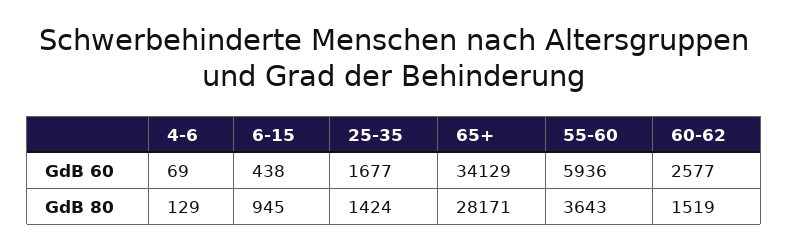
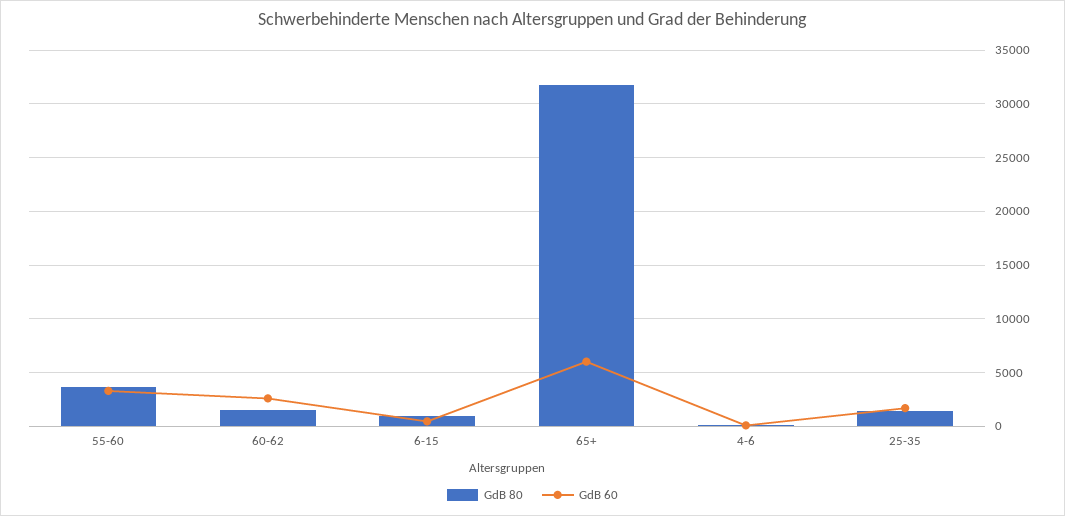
  {
    "GdB 60": {
      "4-6": 69,
      "6-15": 438,
      "25-35": 1677,
-     "65+": 34129,
+     "65+": 6000,
-     "55-60": 5936,
+     "55-60": 3000,
      "60-62": 2577
    },
    "GdB 80": {
      "4-6": 129,
      "6-15": 945,
      "25-35": 1424,
-     "65+": 28171,
+     "65+": 32000,
      "55-60": 3643,
      "60-62": 1519
    }
  }

